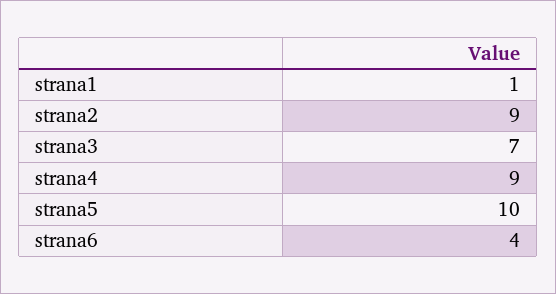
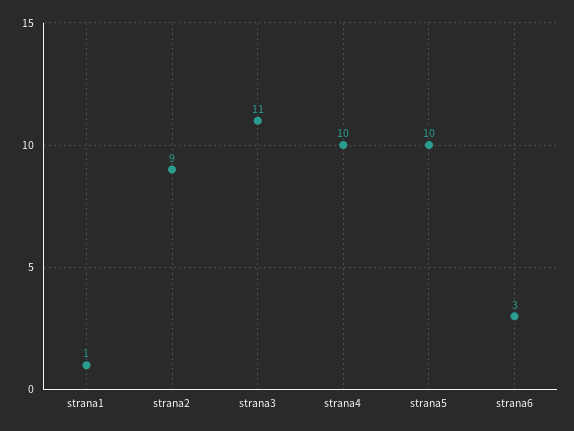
  {
    "strana1": 1,
    "strana2": 9,
-   "strana3": 7,
+   "strana3": 11,
-   "strana4": 9,
+   "strana4": 10,
    "strana5": 10,
-   "strana6": 4
+   "strana6": 3
  }

